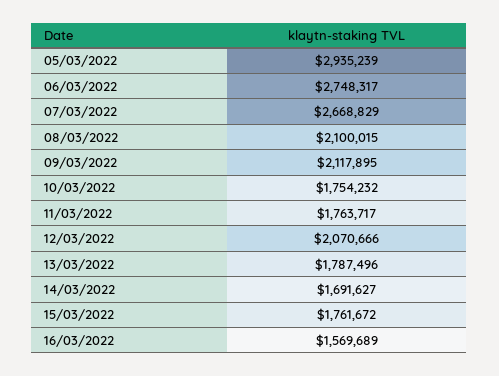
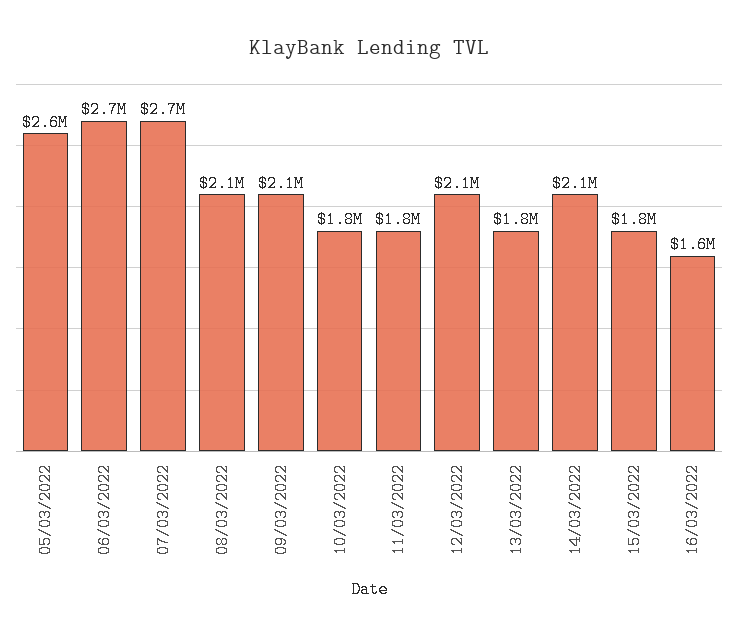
  {
-   "05/03/2022": 2935239,
+   "05/03/2022": 2600000,
    "06/03/2022": 2748317,
    "07/03/2022": 2668829,
    "08/03/2022": 2100015,
    "09/03/2022": 2117895,
    "10/03/2022": 1754232,
    "11/03/2022": 1763717,
    "12/03/2022": 2070666,
    "13/03/2022": 1787496,
-   "14/03/2022": 1691627,
+   "14/03/2022": 2100000,
    "15/03/2022": 1761672,
    "16/03/2022": 1569689
  }

